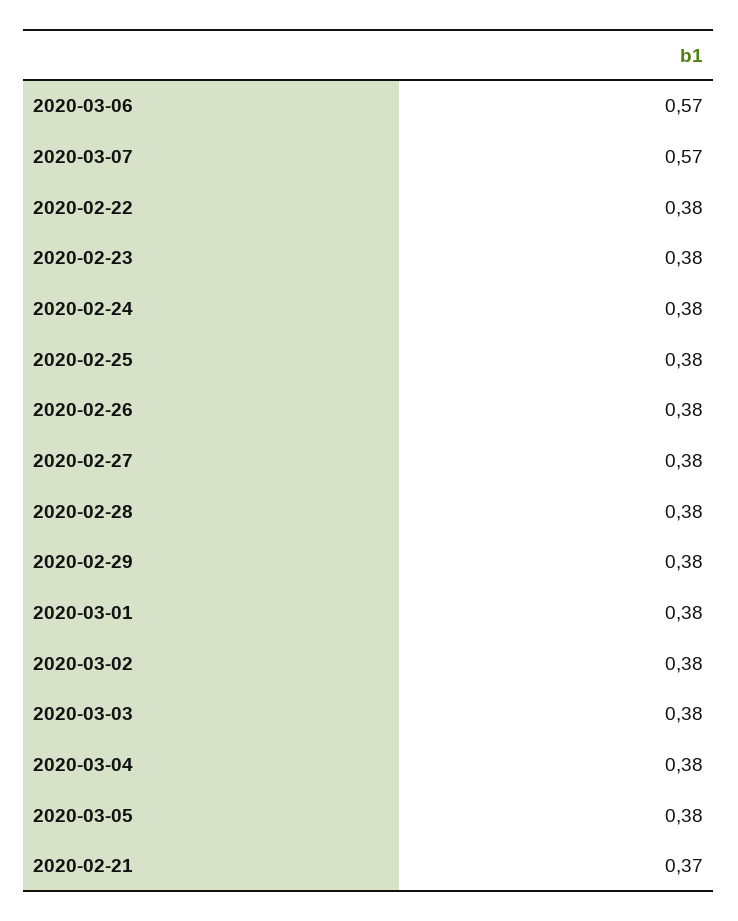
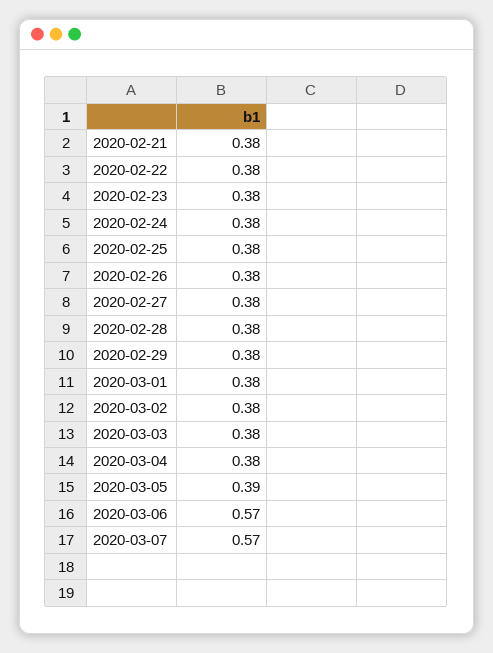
  {
    "2020-03-06": 0.57,
    "2020-03-07": 0.57,
    "2020-02-22": 0.38,
    "2020-02-23": 0.38,
    "2020-02-24": 0.38,
    "2020-02-25": 0.38,
    "2020-02-26": 0.38,
    "2020-02-27": 0.38,
    "2020-02-28": 0.38,
    "2020-02-29": 0.38,
    "2020-03-01": 0.38,
    "2020-03-02": 0.38,
    "2020-03-03": 0.38,
    "2020-03-04": 0.38,
-   "2020-03-05": 0.38,
+   "2020-03-05": 0.39,
-   "2020-02-21": 0.37
+   "2020-02-21": 0.38
  }

